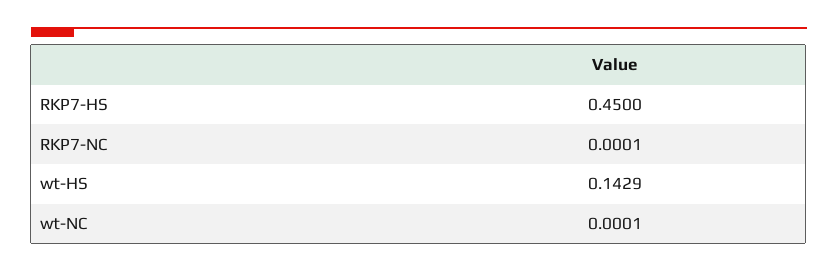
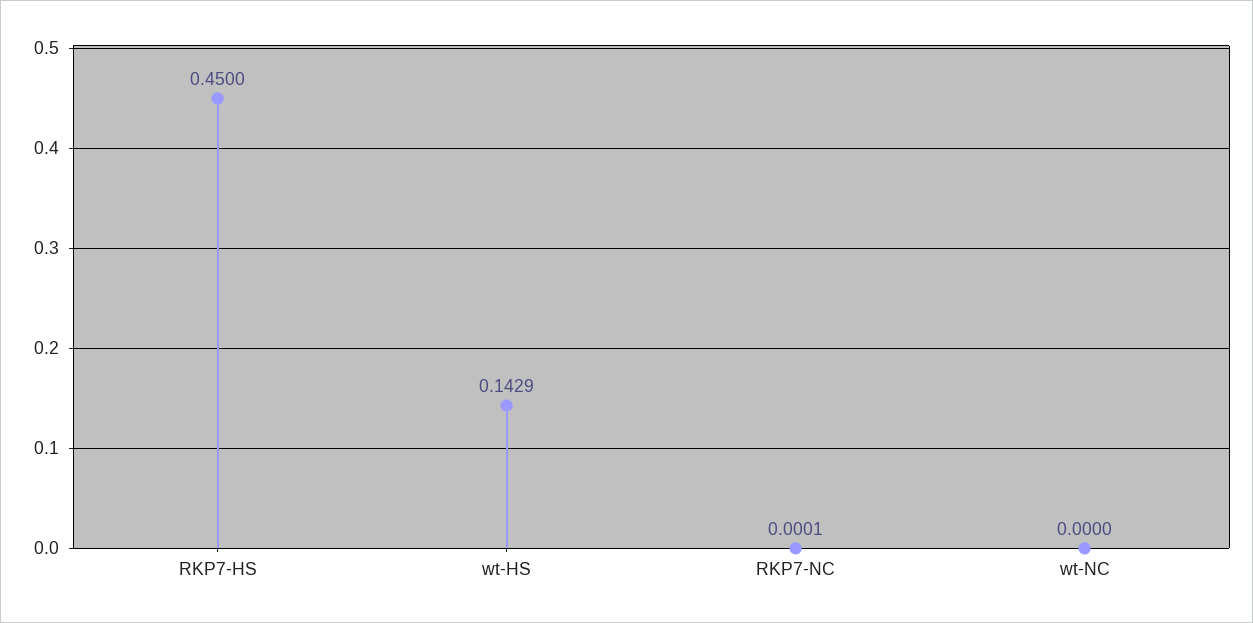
  {
    "RKP7-HS": 0.45,
    "RKP7-NC": 0.0001,
    "wt-HS": 0.1429,
-   "wt-NC": 0.0001
+   "wt-NC": 0
  }

